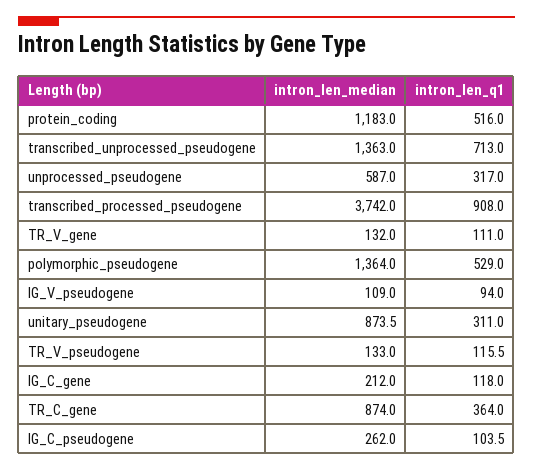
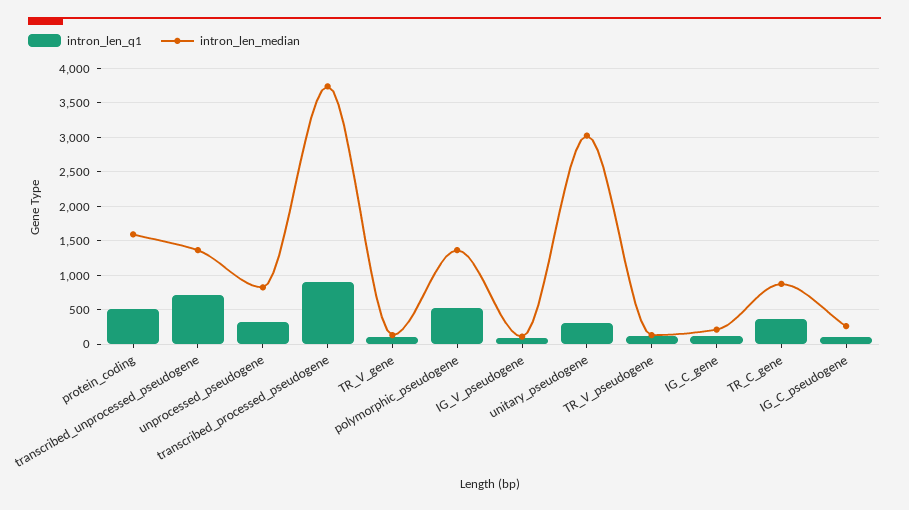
  {
    "intron_len_median": {
-     "protein_coding": 1183,
+     "protein_coding": 1600,
      "transcribed_unprocessed_pseudogene": 1363,
-     "unprocessed_pseudogene": 587,
+     "unprocessed_pseudogene": 800,
      "transcribed_processed_pseudogene": 3742,
      "TR_V_gene": 132,
      "polymorphic_pseudogene": 1364,
      "IG_V_pseudogene": 109,
-     "unitary_pseudogene": 873.5,
+     "unitary_pseudogene": 3000,
      "TR_V_pseudogene": 133,
      "IG_C_gene": 212,
      "TR_C_gene": 874,
      "IG_C_pseudogene": 262
    },
    "intron_len_q1": {
      "protein_coding": 516,
      "transcribed_unprocessed_pseudogene": 713,
      "unprocessed_pseudogene": 317,
      "transcribed_processed_pseudogene": 908,
      "TR_V_gene": 111,
      "polymorphic_pseudogene": 529,
      "IG_V_pseudogene": 94,
      "unitary_pseudogene": 311,
      "TR_V_pseudogene": 115.5,
      "IG_C_gene": 118,
      "TR_C_gene": 364,
      "IG_C_pseudogene": 103.5
    }
  }

